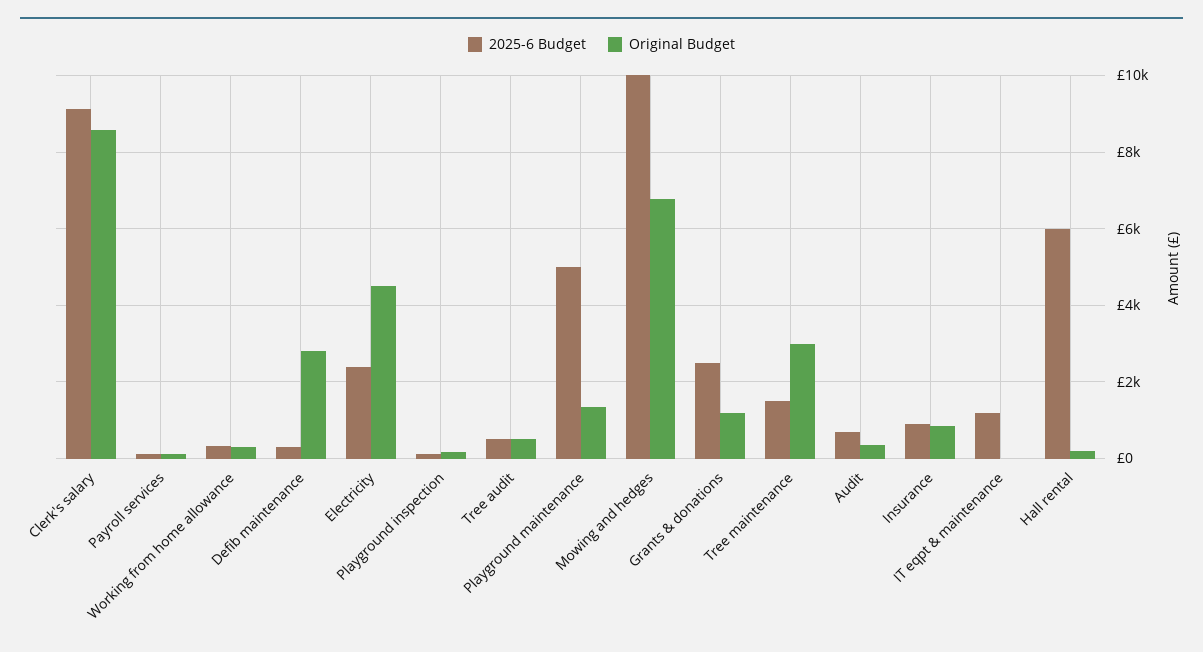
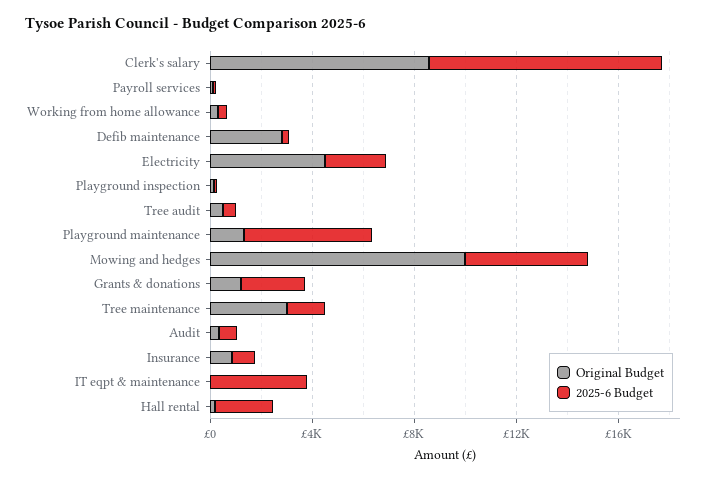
  {
    "2025-6 Budget": {
      "Clerk's salary": 9200,
      "Payroll services": 200,
      "Working from home allowance": 400,
      "Defib maintenance": 400,
      "Electricity": 2400,
      "Playground inspection": 200,
      "Tree audit": 600,
      "Playground maintenance": 5000,
-     "Mowing and hedges": 10000,
+     "Mowing and hedges": 5000,
      "Grants & donations": 2600,
      "Tree maintenance": 1600,
      "Audit": 800,
      "Insurance": 1000,
-     "IT eqpt & maintenance": 1200,
+     "IT eqpt & maintenance": 4000,
-     "Hall rental": 6000
+     "Hall rental": 2000
    },
    "Original Budget": {
      "Clerk's salary": 8600,
      "Payroll services": 200,
      "Working from home allowance": 400,
      "Defib maintenance": 2800,
      "Electricity": 4600,
      "Playground inspection": 200,
      "Tree audit": 600,
      "Playground maintenance": 1400,
-     "Mowing and hedges": 6800,
+     "Mowing and hedges": 10000,
      "Grants & donations": 1200,
      "Tree maintenance": 3000,
      "Audit": 400,
      "Insurance": 800,
      "IT eqpt & maintenance": 0,
      "Hall rental": 200
    }
  }

